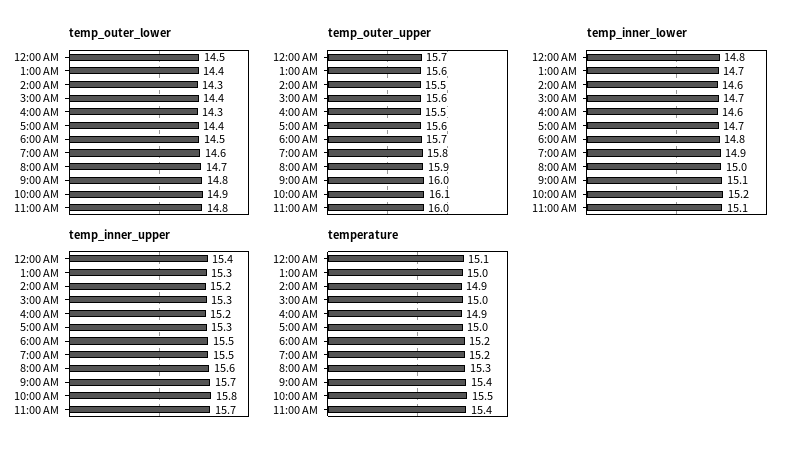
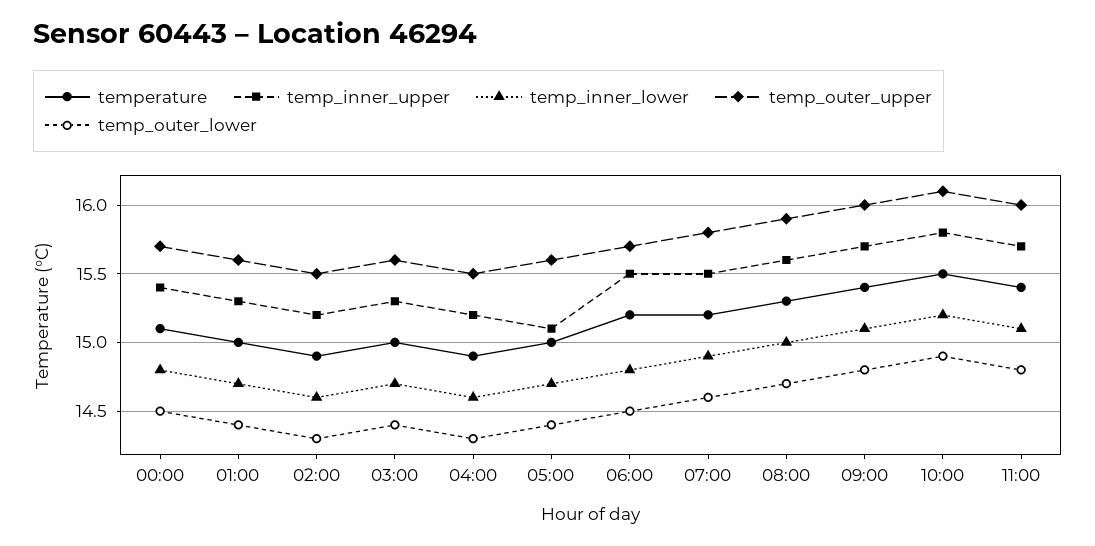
  {
    "temp_outer_lower": {
      "12:00 AM": 14.5,
      "1:00 AM": 14.4,
      "2:00 AM": 14.3,
      "3:00 AM": 14.4,
      "4:00 AM": 14.3,
      "5:00 AM": 14.4,
      "6:00 AM": 14.5,
      "7:00 AM": 14.6,
      "8:00 AM": 14.7,
      "9:00 AM": 14.8,
      "10:00 AM": 14.9,
      "11:00 AM": 14.8
    },
    "temp_outer_upper": {
      "12:00 AM": 15.7,
      "1:00 AM": 15.6,
      "2:00 AM": 15.5,
      "3:00 AM": 15.6,
      "4:00 AM": 15.5,
      "5:00 AM": 15.6,
      "6:00 AM": 15.7,
      "7:00 AM": 15.8,
      "8:00 AM": 15.9,
      "9:00 AM": 16,
      "10:00 AM": 16.1,
      "11:00 AM": 16
    },
    "temp_inner_lower": {
      "12:00 AM": 14.8,
      "1:00 AM": 14.7,
      "2:00 AM": 14.6,
      "3:00 AM": 14.7,
      "4:00 AM": 14.6,
      "5:00 AM": 14.7,
      "6:00 AM": 14.8,
      "7:00 AM": 14.9,
      "8:00 AM": 15,
      "9:00 AM": 15.1,
      "10:00 AM": 15.2,
      "11:00 AM": 15.1
    },
    "temp_inner_upper": {
      "12:00 AM": 15.4,
      "1:00 AM": 15.3,
      "2:00 AM": 15.2,
      "3:00 AM": 15.3,
      "4:00 AM": 15.2,
-     "5:00 AM": 15.3,
+     "5:00 AM": 15.1,
      "6:00 AM": 15.5,
      "7:00 AM": 15.5,
      "8:00 AM": 15.6,
      "9:00 AM": 15.7,
      "10:00 AM": 15.8,
      "11:00 AM": 15.7
    },
    "temperature": {
      "12:00 AM": 15.1,
      "1:00 AM": 15,
      "2:00 AM": 14.9,
      "3:00 AM": 15,
      "4:00 AM": 14.9,
      "5:00 AM": 15,
      "6:00 AM": 15.2,
      "7:00 AM": 15.2,
      "8:00 AM": 15.3,
      "9:00 AM": 15.4,
      "10:00 AM": 15.5,
      "11:00 AM": 15.4
    }
  }

